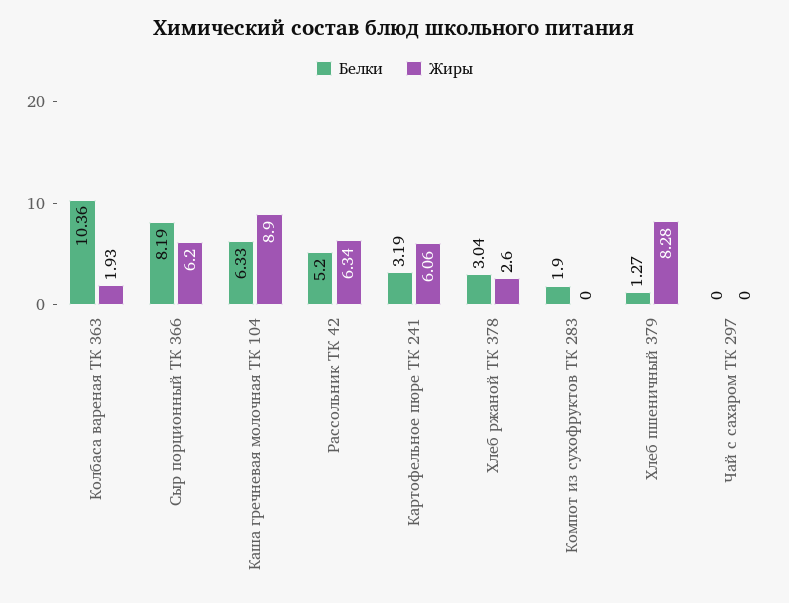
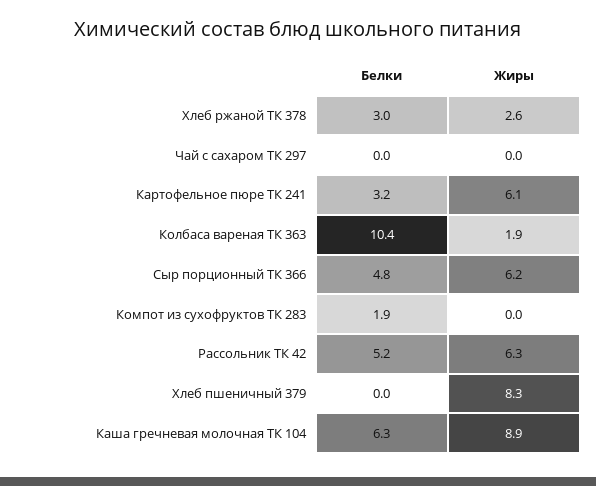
  {
    "Белки": {
      "Колбаса вареная ТК 363": 10.36,
-     "Сыр порционный ТК 366": 8.19,
+     "Сыр порционный ТК 366": 4.8,
      "Каша гречневая молочная ТК 104": 6.33,
      "Рассольник ТК 42": 5.2,
      "Картофельное пюре ТК 241": 3.19,
      "Хлеб ржаной ТК 378": 3.04,
      "Компот из сухофруктов ТК 283": 1.9,
-     "Хлеб пшеничный 379": 1.27,
+     "Хлеб пшеничный 379": 0,
      "Чай с сахаром ТК 297": 0
    },
    "Жиры": {
      "Колбаса вареная ТК 363": 1.93,
      "Сыр порционный ТК 366": 6.2,
      "Каша гречневая молочная ТК 104": 8.9,
      "Рассольник ТК 42": 6.34,
      "Картофельное пюре ТК 241": 6.06,
      "Хлеб ржаной ТК 378": 2.6,
      "Компот из сухофруктов ТК 283": 0,
      "Хлеб пшеничный 379": 8.28,
      "Чай с сахаром ТК 297": 0
    }
  }

